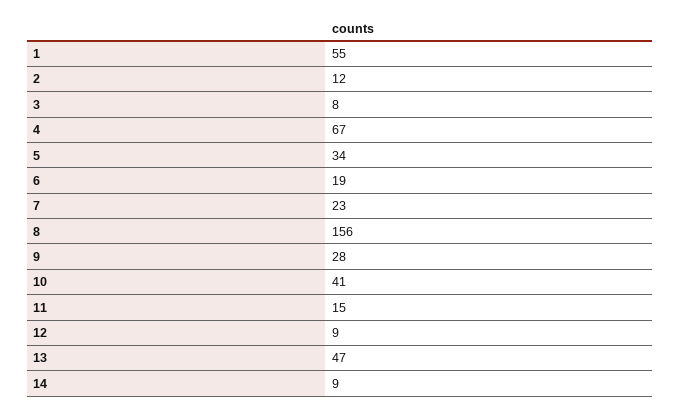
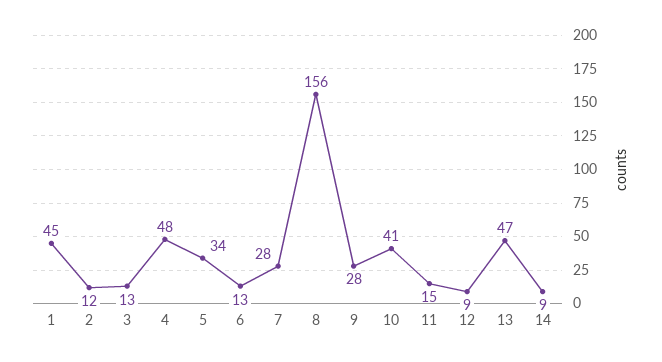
  {
-   "1": 55,
+   "1": 45,
    "2": 12,
-   "3": 8,
+   "3": 13,
-   "4": 67,
+   "4": 48,
    "5": 34,
-   "6": 19,
+   "6": 13,
-   "7": 23,
+   "7": 28,
    "8": 156,
    "9": 28,
    "10": 41,
    "11": 15,
    "12": 9,
    "13": 47,
    "14": 9
  }

